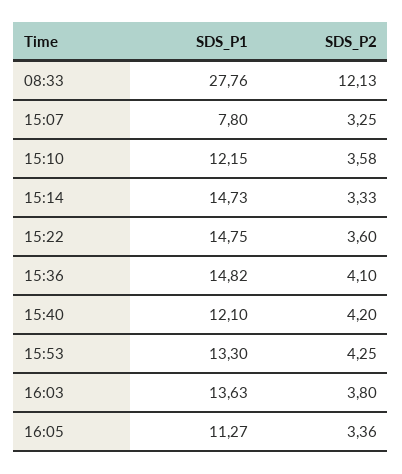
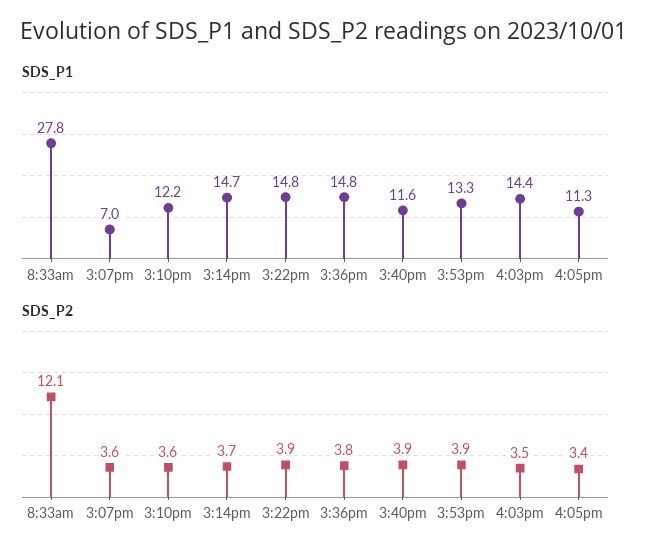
  {
    "SDS_P1": {
      "08:33": 27.76,
-     "15:07": 7.8,
+     "15:07": 7,
      "15:10": 12.15,
      "15:14": 14.73,
      "15:22": 14.75,
      "15:36": 14.82,
-     "15:40": 12.1,
+     "15:40": 11.6,
      "15:53": 13.3,
-     "16:03": 13.63,
+     "16:03": 14.4,
      "16:05": 11.27
    },
    "SDS_P2": {
      "08:33": 12.13,
-     "15:07": 3.25,
+     "15:07": 3.6,
      "15:10": 3.58,
-     "15:14": 3.33,
+     "15:14": 3.7,
-     "15:22": 3.6,
+     "15:22": 3.9,
-     "15:36": 4.1,
+     "15:36": 3.8,
-     "15:40": 4.2,
+     "15:40": 3.9,
-     "15:53": 4.25,
+     "15:53": 3.9,
-     "16:03": 3.8,
+     "16:03": 3.5,
      "16:05": 3.36
    }
  }

